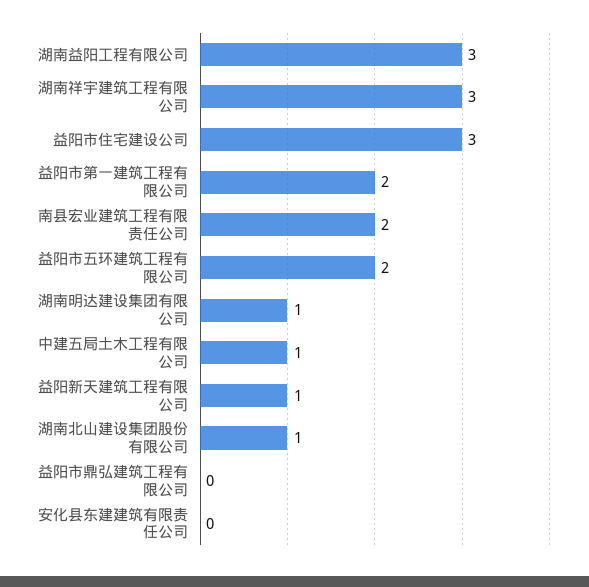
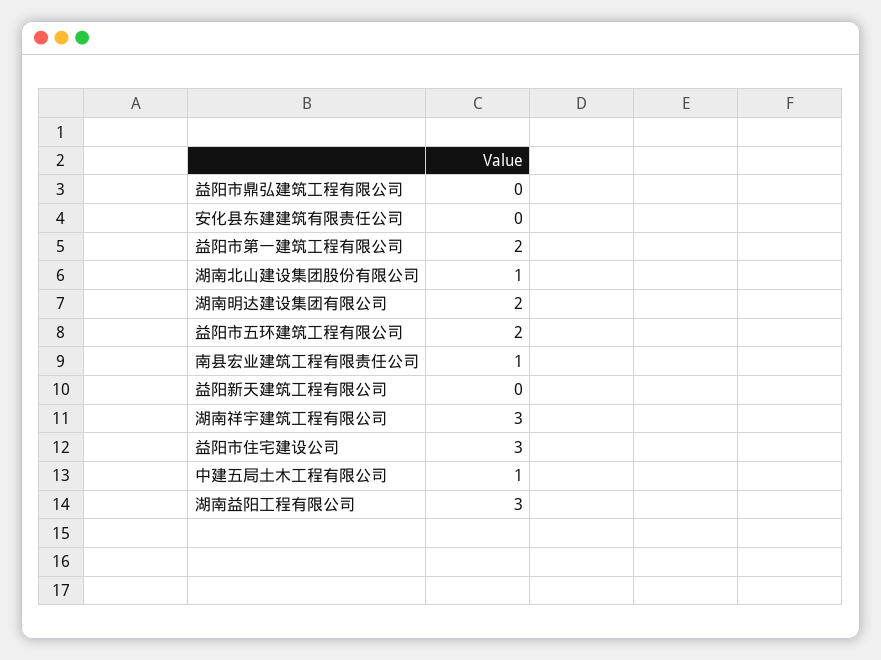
  {
    "湖南益阳工程有限公司": 3,
    "湖南祥宇建筑工程有限公司": 3,
    "益阳市住宅建设公司": 3,
    "益阳市第一建筑工程有限公司": 2,
-   "南县宏业建筑工程有限责任公司": 2,
+   "南县宏业建筑工程有限责任公司": 1,
    "益阳市五环建筑工程有限公司": 2,
-   "湖南明达建设集团有限公司": 1,
+   "湖南明达建设集团有限公司": 2,
    "中建五局土木工程有限公司": 1,
-   "益阳新天建筑工程有限公司": 1,
+   "益阳新天建筑工程有限公司": 0,
    "湖南北山建设集团股份有限公司": 1,
    "益阳市鼎弘建筑工程有限公司": 0,
    "安化县东建建筑有限责任公司": 0
  }

